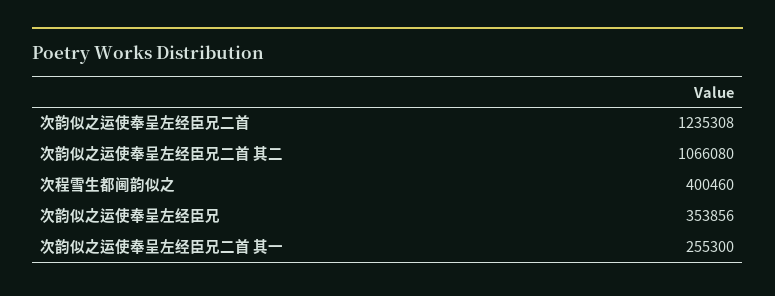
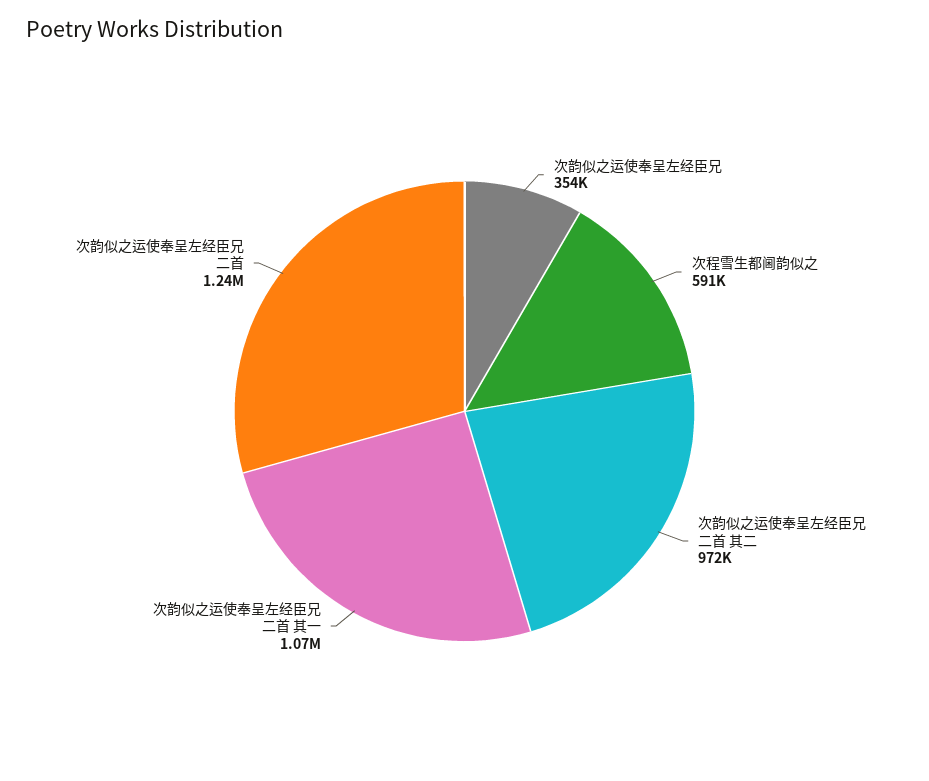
  {
    "次韵似之运使奉呈左经臣兄二首": 1235308,
-   "次韵似之运使奉呈左经臣兄二首 其二": 1066080,
+   "次韵似之运使奉呈左经臣兄二首 其二": 972000,
-   "次程雪生都阃韵似之": 400460,
+   "次程雪生都阃韵似之": 591000,
    "次韵似之运使奉呈左经臣兄": 353856,
-   "次韵似之运使奉呈左经臣兄二首 其一": 255300
+   "次韵似之运使奉呈左经臣兄二首 其一": 1070000
  }

